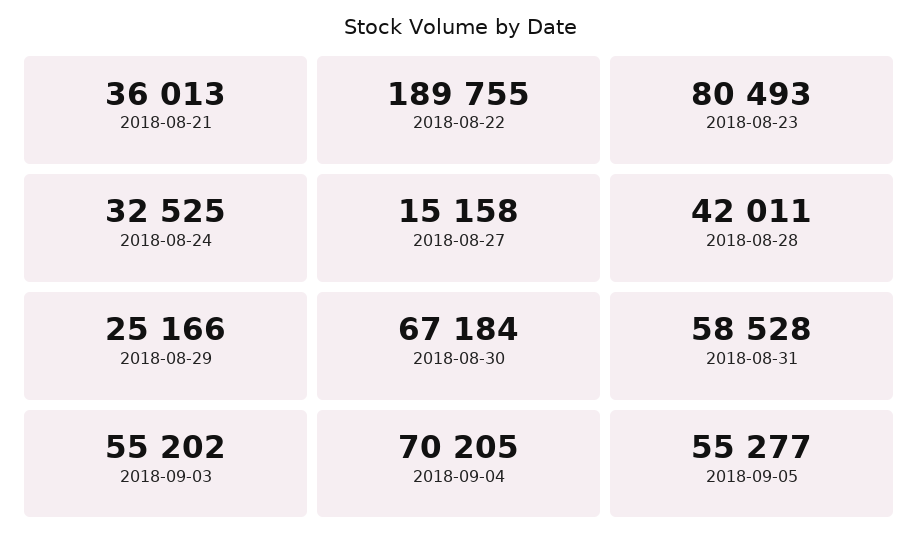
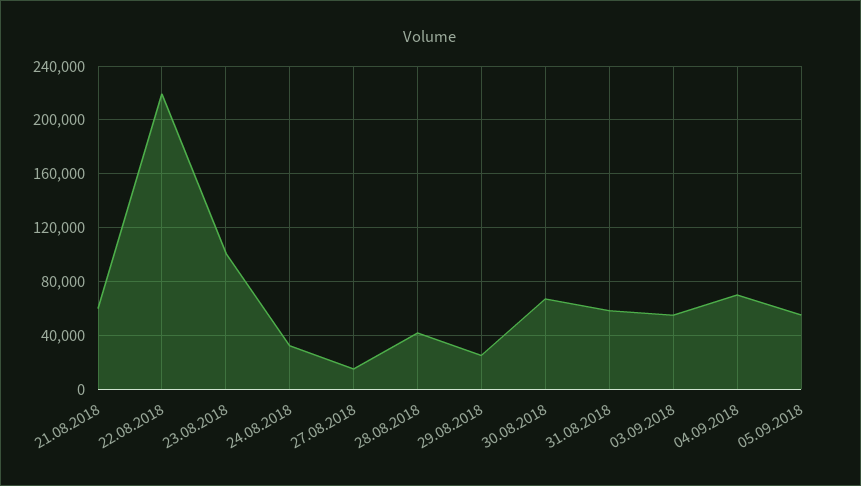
  {
-   "2018-08-21": 36013,
+   "2018-08-21": 60000,
-   "2018-08-22": 189755,
+   "2018-08-22": 220000,
-   "2018-08-23": 80493,
+   "2018-08-23": 100000,
    "2018-08-24": 32525,
    "2018-08-27": 15158,
    "2018-08-28": 42011,
    "2018-08-29": 25166,
    "2018-08-30": 67184,
    "2018-08-31": 58528,
    "2018-09-03": 55202,
    "2018-09-04": 70205,
    "2018-09-05": 55277
  }

